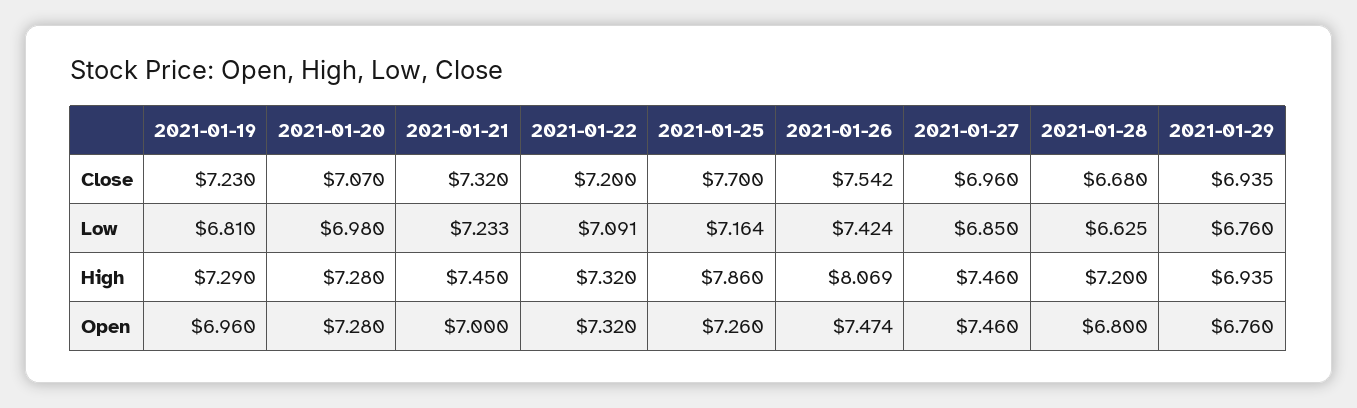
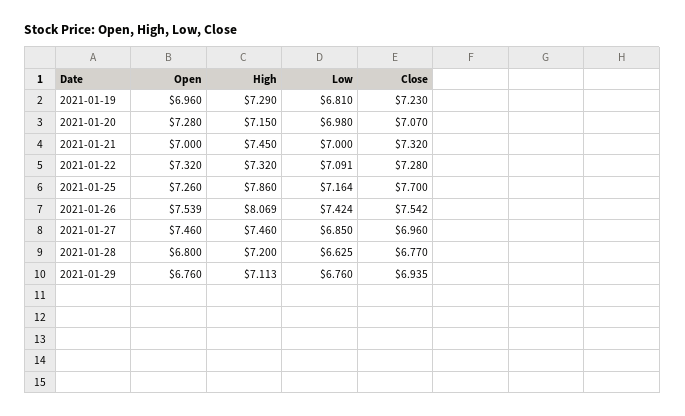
  {
    "2021-01-19": {
      "Close": 7.23,
      "Low": 6.81,
      "High": 7.29,
      "Open": 6.96
    },
    "2021-01-20": {
      "Close": 7.07,
      "Low": 6.98,
-     "High": 7.28,
+     "High": 7.15,
      "Open": 7.28
    },
    "2021-01-21": {
      "Close": 7.32,
-     "Low": 7.233,
+     "Low": 7,
      "High": 7.45,
      "Open": 7
    },
    "2021-01-22": {
-     "Close": 7.2,
+     "Close": 7.28,
      "Low": 7.091,
      "High": 7.32,
      "Open": 7.32
    },
    "2021-01-25": {
      "Close": 7.7,
      "Low": 7.164,
      "High": 7.86,
      "Open": 7.26
    },
    "2021-01-26": {
      "Close": 7.542,
      "Low": 7.424,
      "High": 8.069,
-     "Open": 7.474
+     "Open": 7.539
    },
    "2021-01-27": {
      "Close": 6.96,
      "Low": 6.85,
      "High": 7.46,
      "Open": 7.46
    },
    "2021-01-28": {
-     "Close": 6.68,
+     "Close": 6.77,
      "Low": 6.625,
      "High": 7.2,
      "Open": 6.8
    },
    "2021-01-29": {
      "Close": 6.935,
      "Low": 6.76,
-     "High": 6.935,
+     "High": 7.113,
      "Open": 6.76
    }
  }

